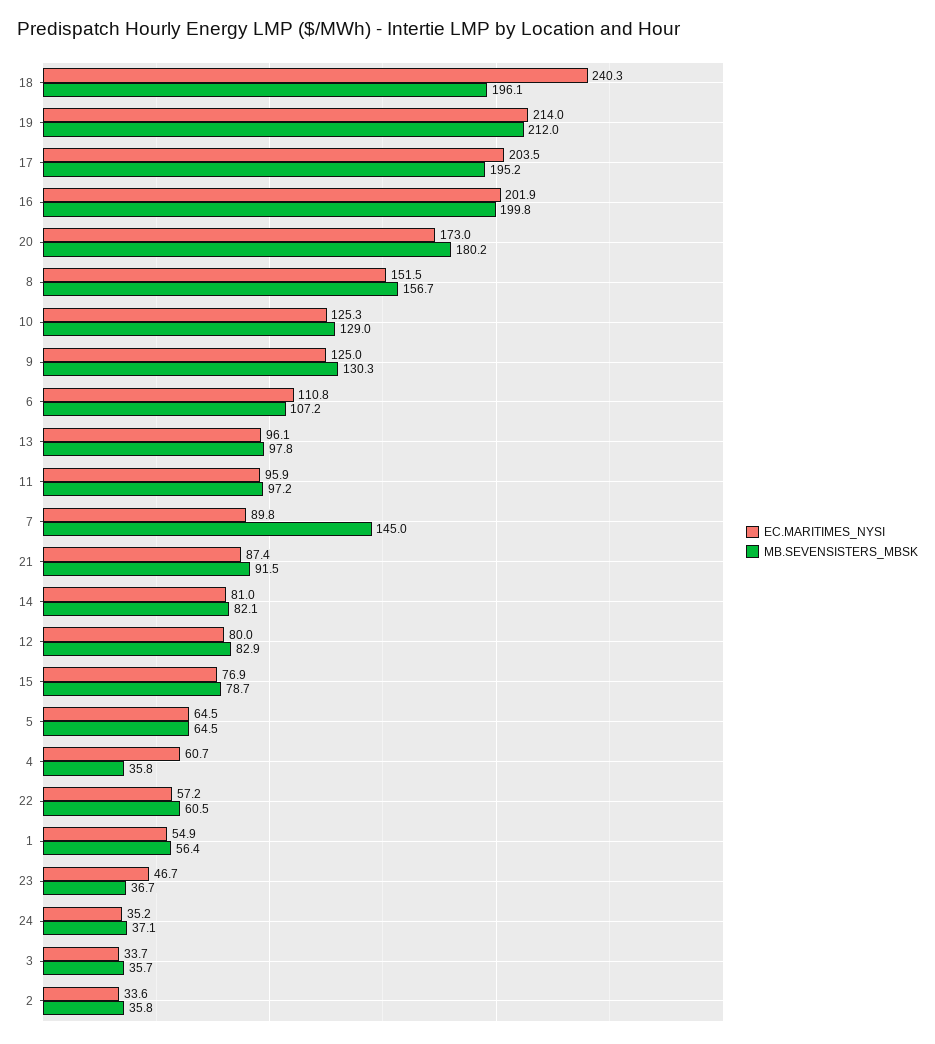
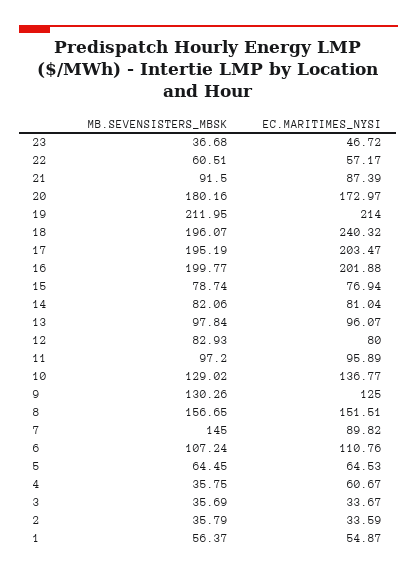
  {
    "EC.MARITIMES_NYSI": {
      "18": 240.32,
      "19": 214,
      "17": 203.47,
      "16": 201.88,
      "20": 172.97,
      "8": 151.51,
-     "10": 125.3,
+     "10": 136.77,
      "9": 125,
      "6": 110.76,
      "13": 96.07,
      "11": 95.89,
      "7": 89.82,
      "21": 87.39,
      "14": 81.04,
      "12": 80,
      "15": 76.94,
      "5": 64.53,
      "4": 60.67,
      "22": 57.17,
      "1": 54.87,
      "23": 46.72,
-     "24": 35.2,
      "3": 33.67,
      "2": 33.59
    },
    "MB.SEVENSISTERS_MBSK": {
      "18": 196.07,
      "19": 211.95,
      "17": 195.19,
      "16": 199.77,
      "20": 180.16,
      "8": 156.65,
      "10": 129.02,
      "9": 130.26,
      "6": 107.24,
      "13": 97.84,
      "11": 97.2,
      "7": 145,
      "21": 91.5,
      "14": 82.06,
      "12": 82.93,
      "15": 78.74,
      "5": 64.45,
      "4": 35.75,
      "22": 60.51,
      "1": 56.37,
      "23": 36.68,
-     "24": 37.1,
      "3": 35.69,
      "2": 35.79
    }
  }

